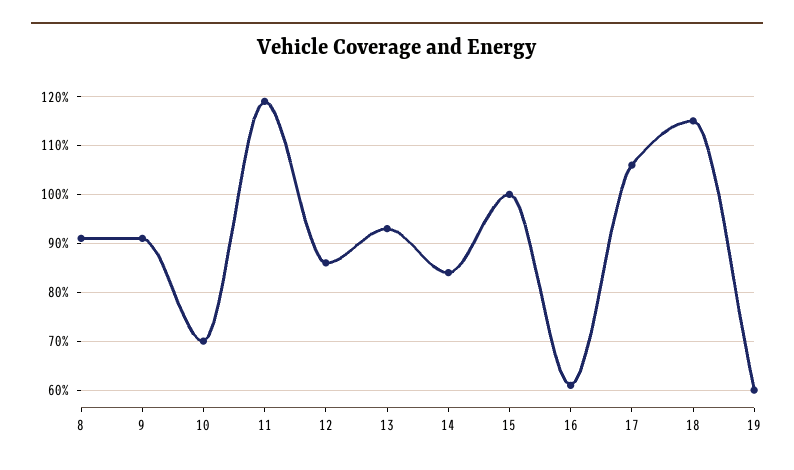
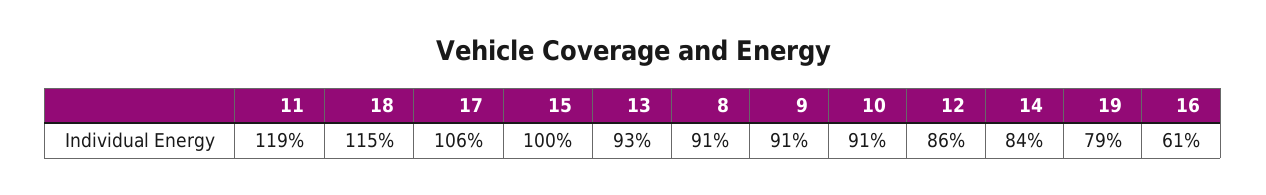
  {
    "8": 91,
    "9": 91,
-   "10": 70,
+   "10": 91,
    "11": 119,
    "12": 86,
    "13": 93,
    "14": 84,
    "15": 100,
    "16": 61,
    "17": 106,
    "18": 115,
-   "19": 60
+   "19": 79
  }

